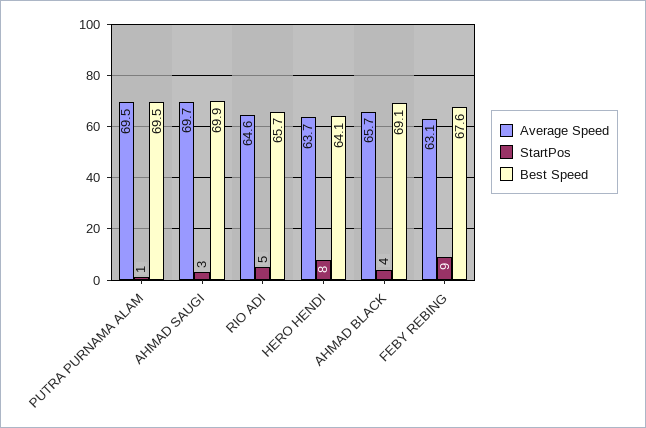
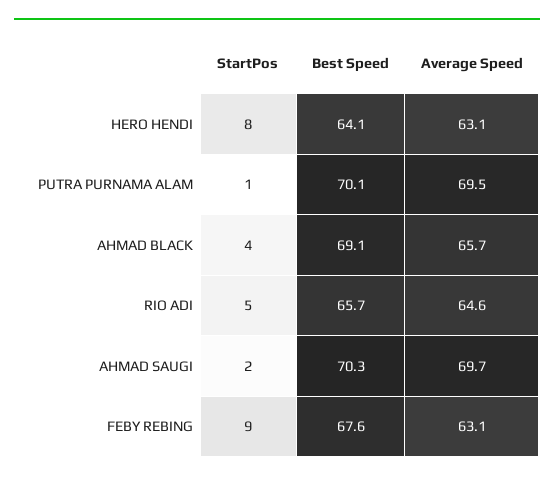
  {
    "Average Speed": {
      "PUTRA PURNAMA ALAM": 69.5,
      "AHMAD SAUGI": 69.7,
      "RIO ADI": 64.6,
-     "HERO HENDI": 63.7,
+     "HERO HENDI": 63.1,
      "AHMAD BLACK": 65.7,
      "FEBY REBING": 63.1
    },
    "StartPos": {
      "PUTRA PURNAMA ALAM": 1,
-     "AHMAD SAUGI": 3,
+     "AHMAD SAUGI": 2,
      "RIO ADI": 5,
      "HERO HENDI": 8,
      "AHMAD BLACK": 4,
      "FEBY REBING": 9
    },
    "Best Speed": {
-     "PUTRA PURNAMA ALAM": 69.5,
+     "PUTRA PURNAMA ALAM": 70.1,
-     "AHMAD SAUGI": 69.9,
+     "AHMAD SAUGI": 70.3,
      "RIO ADI": 65.7,
      "HERO HENDI": 64.1,
      "AHMAD BLACK": 69.1,
      "FEBY REBING": 67.6
    }
  }

